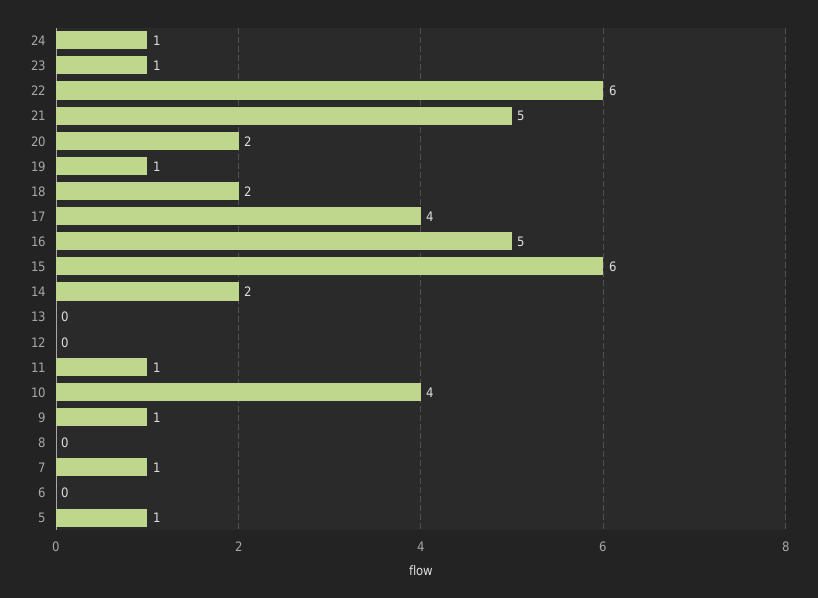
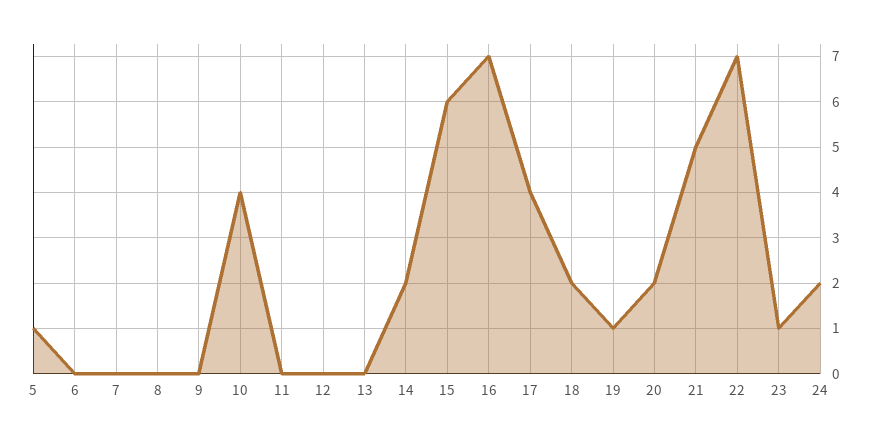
  {
-   "24": 1,
+   "24": 2,
    "23": 1,
-   "22": 6,
+   "22": 7,
    "21": 5,
    "20": 2,
    "19": 1,
    "18": 2,
    "17": 4,
-   "16": 5,
+   "16": 7,
    "15": 6,
    "14": 2,
    "13": 0,
    "12": 0,
-   "11": 1,
+   "11": 0,
    "10": 4,
-   "9": 1,
+   "9": 0,
    "8": 0,
-   "7": 1,
+   "7": 0,
    "6": 0,
    "5": 1
  }

